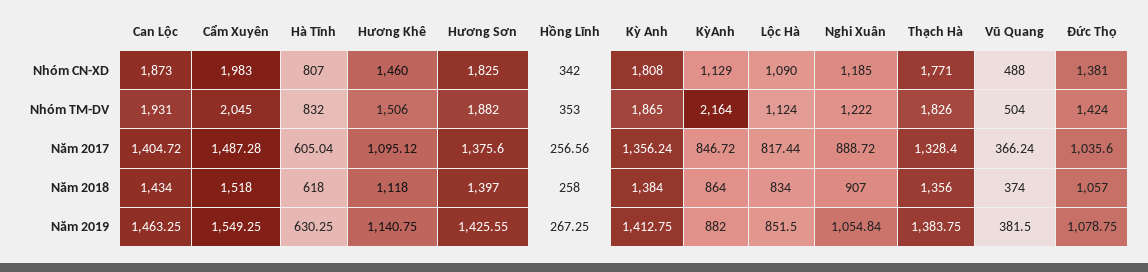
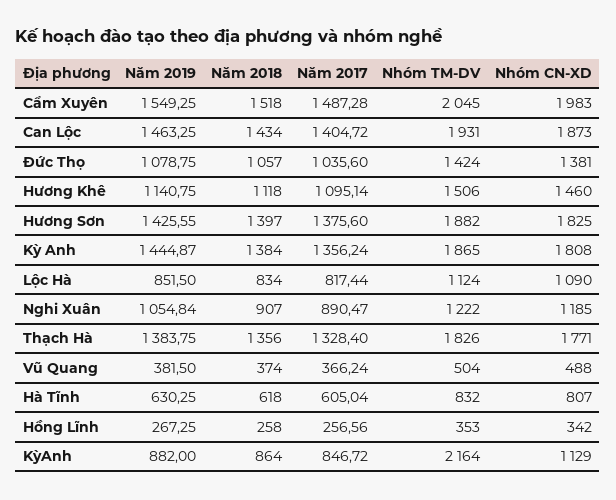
  {
    "Can Lộc": {
      "Nhóm CN-XD": 1873,
      "Nhóm TM-DV": 1931,
      "Năm 2017": 1404.72,
      "Năm 2018": 1434,
      "Năm 2019": 1463.25
    },
    "Cẩm Xuyên": {
      "Nhóm CN-XD": 1983,
      "Nhóm TM-DV": 2045,
      "Năm 2017": 1487.28,
      "Năm 2018": 1518,
      "Năm 2019": 1549.25
    },
    "Hà Tĩnh": {
      "Nhóm CN-XD": 807,
      "Nhóm TM-DV": 832,
      "Năm 2017": 605.04,
      "Năm 2018": 618,
      "Năm 2019": 630.25
    },
    "Hương Khê": {
      "Nhóm CN-XD": 1460,
      "Nhóm TM-DV": 1506,
-     "Năm 2017": 1095.12,
+     "Năm 2017": 1095.14,
      "Năm 2018": 1118,
      "Năm 2019": 1140.75
    },
    "Hương Sơn": {
      "Nhóm CN-XD": 1825,
      "Nhóm TM-DV": 1882,
      "Năm 2017": 1375.6,
      "Năm 2018": 1397,
      "Năm 2019": 1425.55
    },
    "Hồng Lĩnh": {
      "Nhóm CN-XD": 342,
      "Nhóm TM-DV": 353,
      "Năm 2017": 256.56,
      "Năm 2018": 258,
      "Năm 2019": 267.25
    },
    "Kỳ Anh": {
      "Nhóm CN-XD": 1808,
      "Nhóm TM-DV": 1865,
      "Năm 2017": 1356.24,
      "Năm 2018": 1384,
-     "Năm 2019": 1412.75
+     "Năm 2019": 1444.87
    },
    "KỳAnh": {
      "Nhóm CN-XD": 1129,
      "Nhóm TM-DV": 2164,
      "Năm 2017": 846.72,
      "Năm 2018": 864,
      "Năm 2019": 882
    },
    "Lộc Hà": {
      "Nhóm CN-XD": 1090,
      "Nhóm TM-DV": 1124,
      "Năm 2017": 817.44,
      "Năm 2018": 834,
      "Năm 2019": 851.5
    },
    "Nghi Xuân": {
      "Nhóm CN-XD": 1185,
      "Nhóm TM-DV": 1222,
-     "Năm 2017": 888.72,
+     "Năm 2017": 890.47,
      "Năm 2018": 907,
      "Năm 2019": 1054.84
    },
    "Thạch Hà": {
      "Nhóm CN-XD": 1771,
      "Nhóm TM-DV": 1826,
      "Năm 2017": 1328.4,
      "Năm 2018": 1356,
      "Năm 2019": 1383.75
    },
    "Vũ Quang": {
      "Nhóm CN-XD": 488,
      "Nhóm TM-DV": 504,
      "Năm 2017": 366.24,
      "Năm 2018": 374,
      "Năm 2019": 381.5
    },
    "Đức Thọ": {
      "Nhóm CN-XD": 1381,
      "Nhóm TM-DV": 1424,
      "Năm 2017": 1035.6,
      "Năm 2018": 1057,
      "Năm 2019": 1078.75
    }
  }

